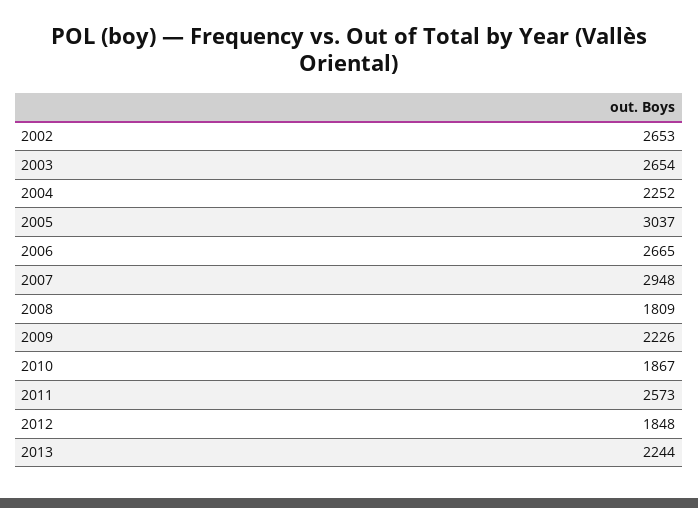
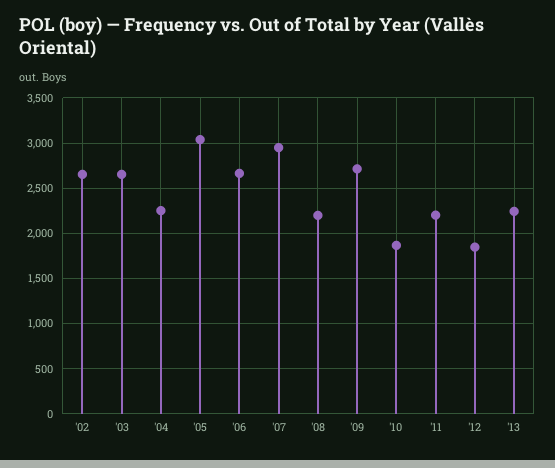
  {
    "2002": 2653,
    "2003": 2654,
    "2004": 2252,
    "2005": 3037,
    "2006": 2665,
    "2007": 2948,
-   "2008": 1809,
+   "2008": 2200,
-   "2009": 2226,
+   "2009": 2700,
    "2010": 1867,
-   "2011": 2573,
+   "2011": 2200,
    "2012": 1848,
    "2013": 2244
  }

